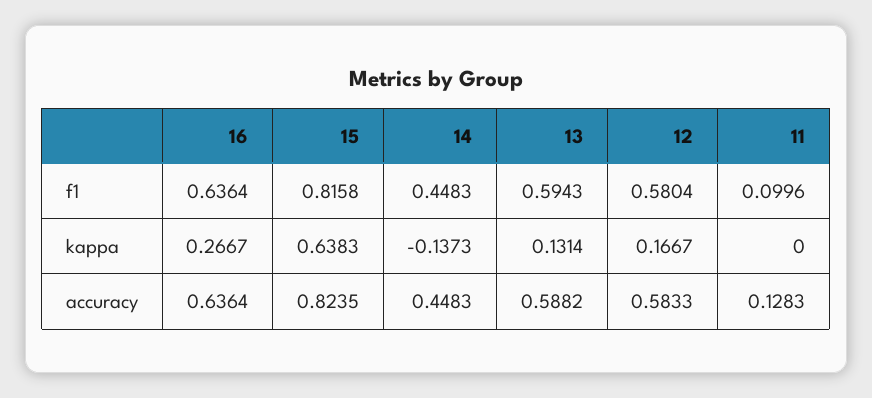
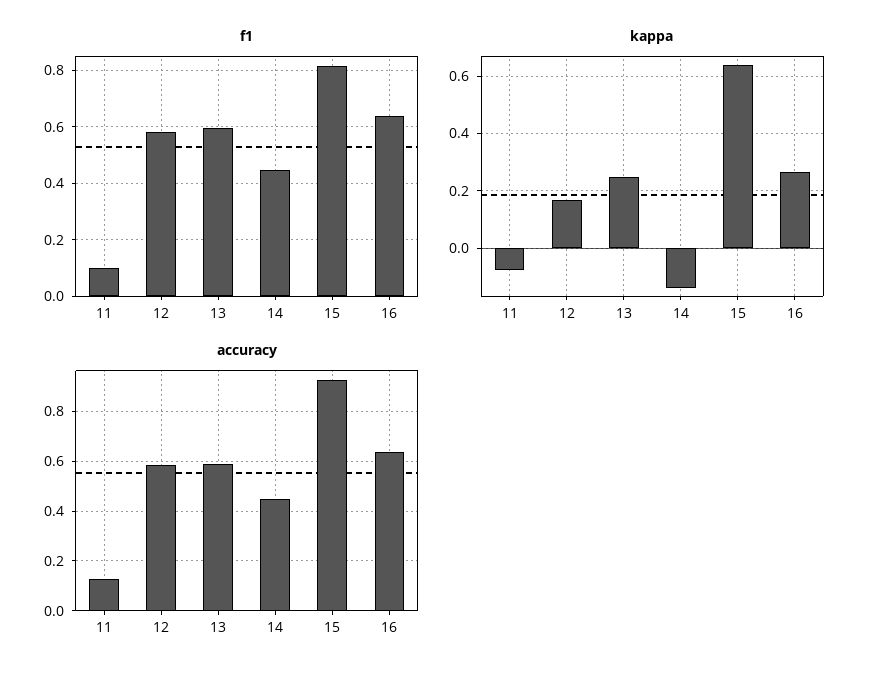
  {
    "f1": {
      "16": 0.6364,
      "15": 0.8158,
      "14": 0.4483,
      "13": 0.5943,
      "12": 0.5804,
      "11": 0.0996
    },
    "kappa": {
      "16": 0.2667,
      "15": 0.6383,
      "14": -0.1373,
-     "13": 0.1314,
+     "13": 0.25,
      "12": 0.1667,
-     "11": 0
+     "11": -0.075
    },
    "accuracy": {
      "16": 0.6364,
-     "15": 0.8235,
+     "15": 0.925,
      "14": 0.4483,
      "13": 0.5882,
      "12": 0.5833,
      "11": 0.1283
    }
  }

